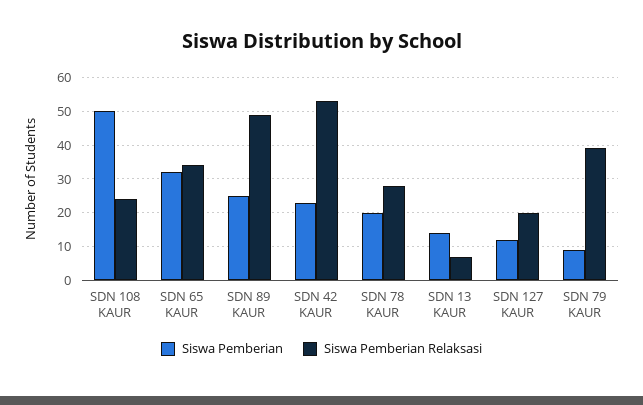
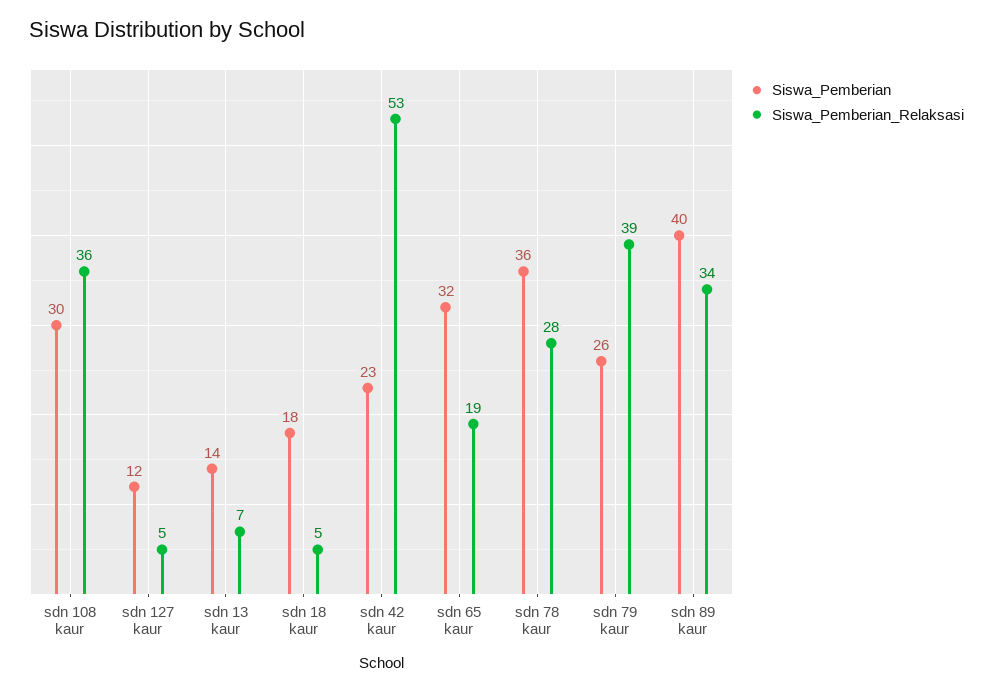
  {
    "Siswa Pemberian": {
-     "SDN 108 KAUR": 50,
+     "SDN 108 KAUR": 30,
      "SDN 65 KAUR": 32,
-     "SDN 89 KAUR": 25,
+     "SDN 89 KAUR": 40,
      "SDN 42 KAUR": 23,
-     "SDN 78 KAUR": 20,
+     "SDN 78 KAUR": 36,
      "SDN 13 KAUR": 14,
      "SDN 127 KAUR": 12,
-     "SDN 79 KAUR": 10
+     "SDN 79 KAUR": 26,
+     "sdn 18 kaur": 18
    },
    "Siswa Pemberian Relaksasi": {
-     "SDN 108 KAUR": 25,
+     "SDN 108 KAUR": 36,
-     "SDN 65 KAUR": 35,
+     "SDN 65 KAUR": 19,
-     "SDN 89 KAUR": 50,
+     "SDN 89 KAUR": 34,
      "SDN 42 KAUR": 53,
      "SDN 78 KAUR": 28,
      "SDN 13 KAUR": 7,
-     "SDN 127 KAUR": 20,
+     "SDN 127 KAUR": 5,
-     "SDN 79 KAUR": 39
+     "SDN 79 KAUR": 39,
+     "sdn 18 kaur": 5
    }
  }

